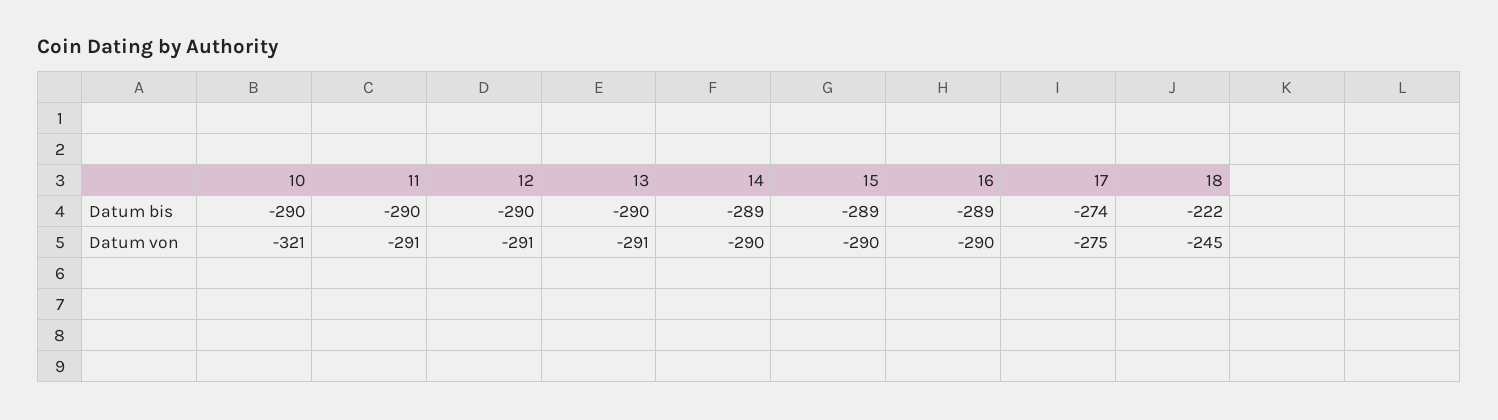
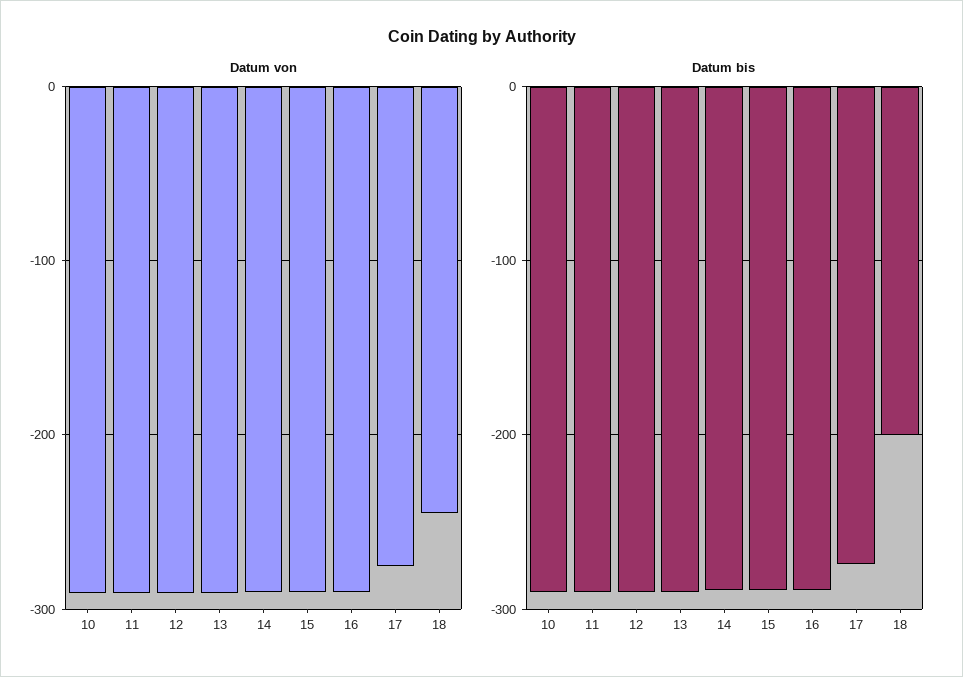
  {
    "Datum bis": {
      "10": -290,
      "11": -290,
      "12": -290,
      "13": -290,
      "14": -289,
      "15": -289,
      "16": -289,
      "17": -274,
-     "18": -222
+     "18": -200
    },
    "Datum von": {
-     "10": -321,
+     "10": -290,
      "11": -291,
      "12": -291,
      "13": -291,
      "14": -290,
      "15": -290,
      "16": -290,
      "17": -275,
      "18": -245
    }
  }

